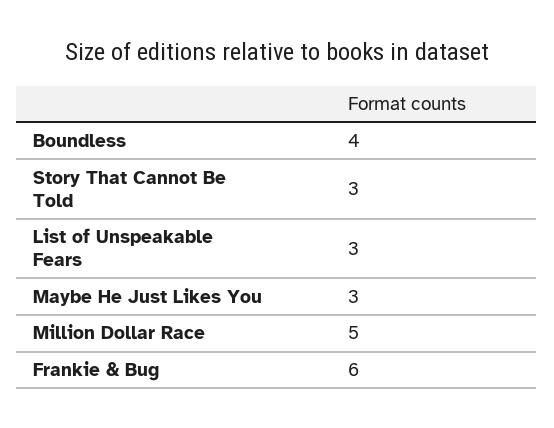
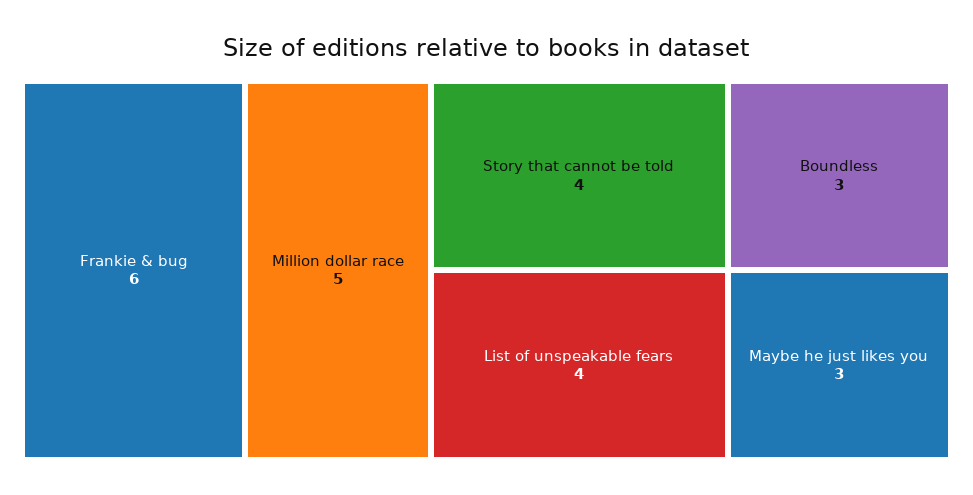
  {
-   "Boundless": 4,
+   "Boundless": 3,
-   "Story That Cannot Be Told": 3,
+   "Story That Cannot Be Told": 4,
-   "List of Unspeakable Fears": 3,
+   "List of Unspeakable Fears": 4,
    "Maybe He Just Likes You": 3,
    "Million Dollar Race": 5,
    "Frankie & Bug": 6
  }

